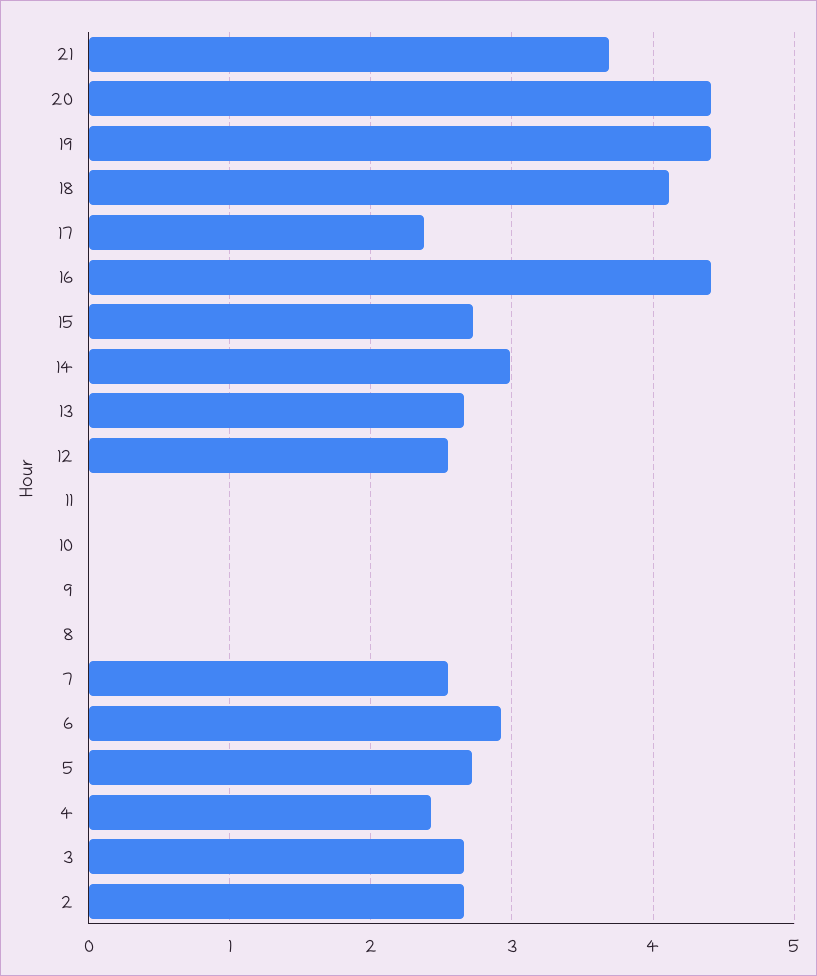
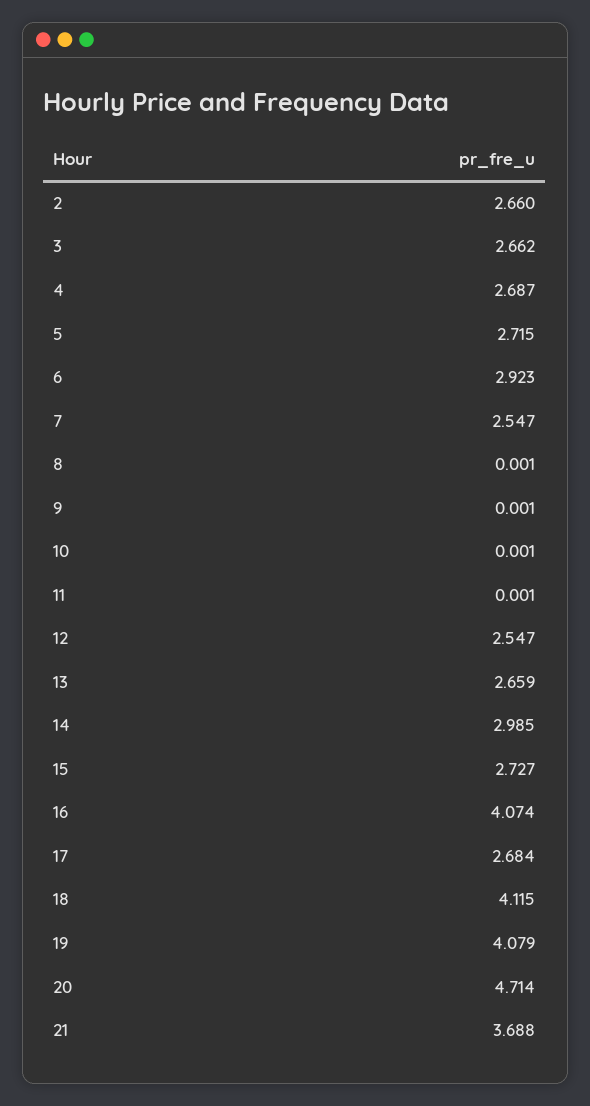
  {
    "21": 3.688,
-   "20": 4.4,
+   "20": 4.714,
-   "19": 4.4,
+   "19": 4.079,
    "18": 4.115,
-   "17": 2.4,
+   "17": 2.684,
-   "16": 4.4,
+   "16": 4.074,
    "15": 2.727,
    "14": 2.985,
    "13": 2.659,
    "12": 2.547,
    "11": 0.001,
    "10": 0.001,
    "9": 0.001,
    "8": 0.001,
    "7": 2.547,
    "6": 2.923,
    "5": 2.715,
-   "4": 2.4,
+   "4": 2.687,
    "3": 2.662,
    "2": 2.66
  }

